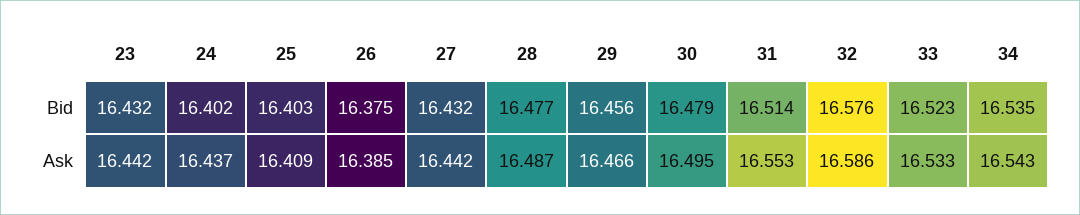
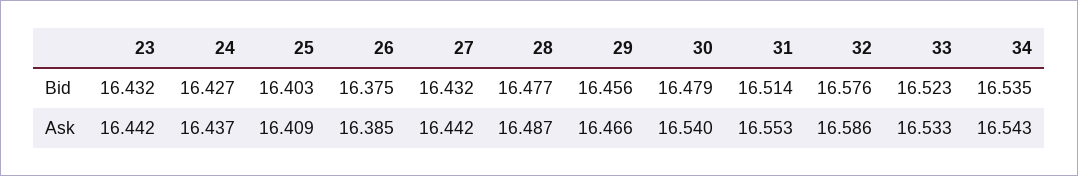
  {
    "23": {
      "Bid": 16.432,
      "Ask": 16.442
    },
    "24": {
-     "Bid": 16.402,
+     "Bid": 16.427,
      "Ask": 16.437
    },
    "25": {
      "Bid": 16.403,
      "Ask": 16.409
    },
    "26": {
      "Bid": 16.375,
      "Ask": 16.385
    },
    "27": {
      "Bid": 16.432,
      "Ask": 16.442
    },
    "28": {
      "Bid": 16.477,
      "Ask": 16.487
    },
    "29": {
      "Bid": 16.456,
      "Ask": 16.466
    },
    "30": {
      "Bid": 16.479,
-     "Ask": 16.495
+     "Ask": 16.54
    },
    "31": {
      "Bid": 16.514,
      "Ask": 16.553
    },
    "32": {
      "Bid": 16.576,
      "Ask": 16.586
    },
    "33": {
      "Bid": 16.523,
      "Ask": 16.533
    },
    "34": {
      "Bid": 16.535,
      "Ask": 16.543
    }
  }

